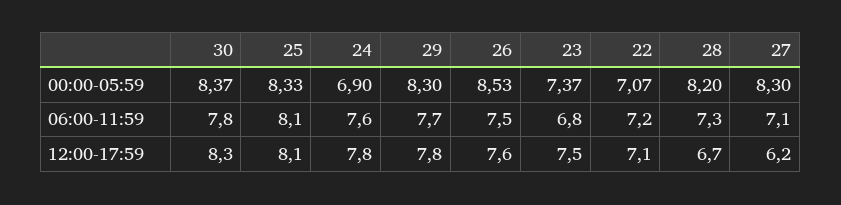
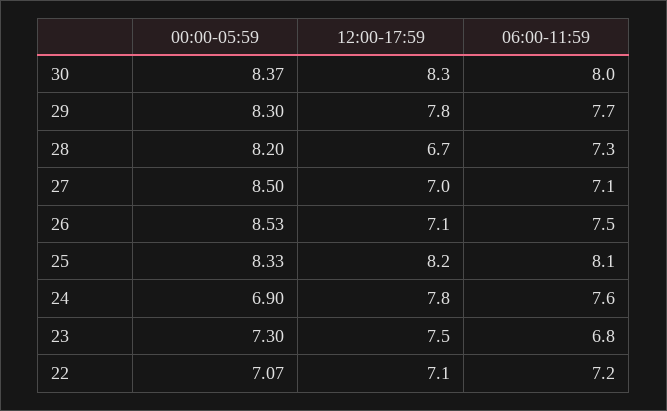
  {
    "30": {
      "00:00-05:59": 8.37,
-     "06:00-11:59": 7.8,
+     "06:00-11:59": 8,
      "12:00-17:59": 8.3
    },
    "25": {
      "00:00-05:59": 8.33,
      "06:00-11:59": 8.1,
-     "12:00-17:59": 8.1
+     "12:00-17:59": 8.2
    },
    "24": {
      "00:00-05:59": 6.9,
      "06:00-11:59": 7.6,
      "12:00-17:59": 7.8
    },
    "29": {
      "00:00-05:59": 8.3,
      "06:00-11:59": 7.7,
      "12:00-17:59": 7.8
    },
    "26": {
      "00:00-05:59": 8.53,
      "06:00-11:59": 7.5,
-     "12:00-17:59": 7.6
+     "12:00-17:59": 7.1
    },
    "23": {
-     "00:00-05:59": 7.37,
+     "00:00-05:59": 7.3,
      "06:00-11:59": 6.8,
      "12:00-17:59": 7.5
    },
    "22": {
      "00:00-05:59": 7.07,
      "06:00-11:59": 7.2,
      "12:00-17:59": 7.1
    },
    "28": {
      "00:00-05:59": 8.2,
      "06:00-11:59": 7.3,
      "12:00-17:59": 6.7
    },
    "27": {
-     "00:00-05:59": 8.3,
+     "00:00-05:59": 8.5,
      "06:00-11:59": 7.1,
-     "12:00-17:59": 6.2
+     "12:00-17:59": 7
    }
  }

